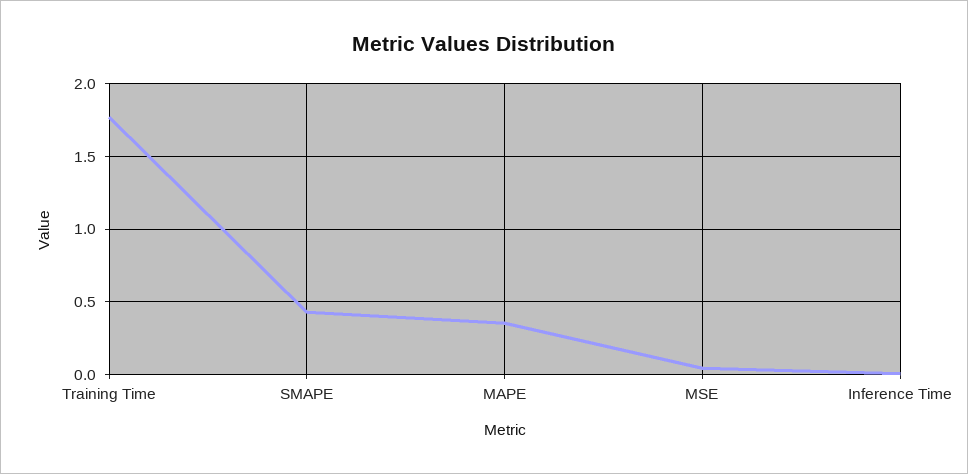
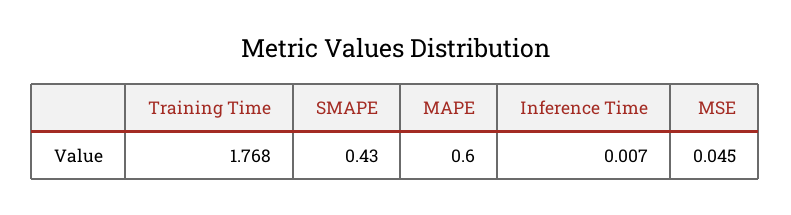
  {
    "Training Time": 1.768,
    "SMAPE": 0.43,
-   "MAPE": 0.35,
+   "MAPE": 0.6,
    "MSE": 0.045,
    "Inference Time": 0.007
  }

